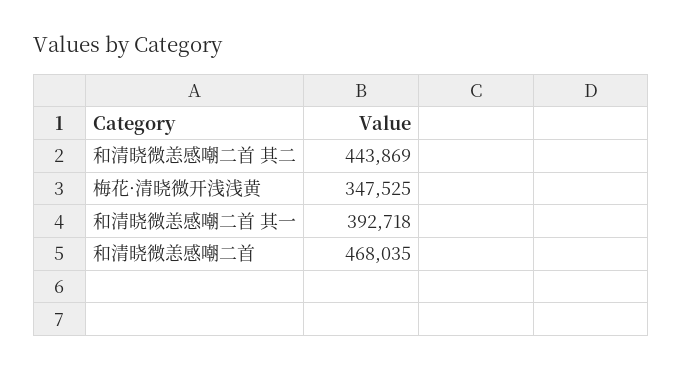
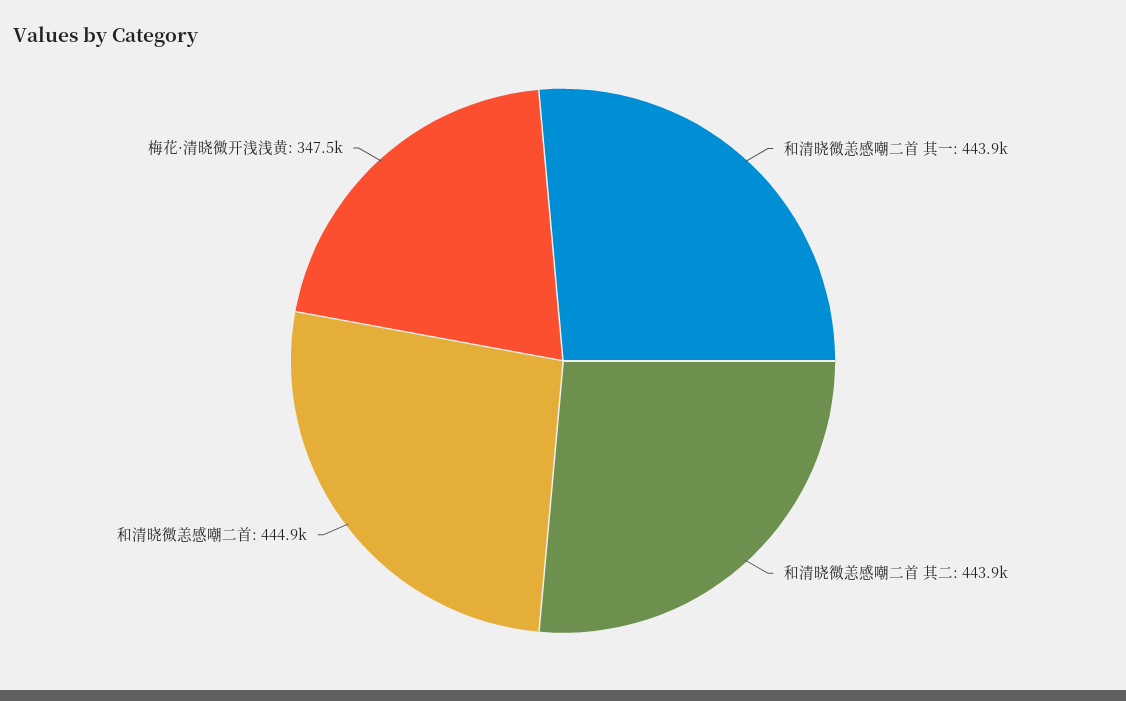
  {
    "和清晓微恙感嘲二首 其二": 443869,
    "梅花·清晓微开浅浅黄": 347525,
-   "和清晓微恙感嘲二首 其一": 392718,
+   "和清晓微恙感嘲二首 其一": 443900,
-   "和清晓微恙感嘲二首": 468035
+   "和清晓微恙感嘲二首": 444900
  }

